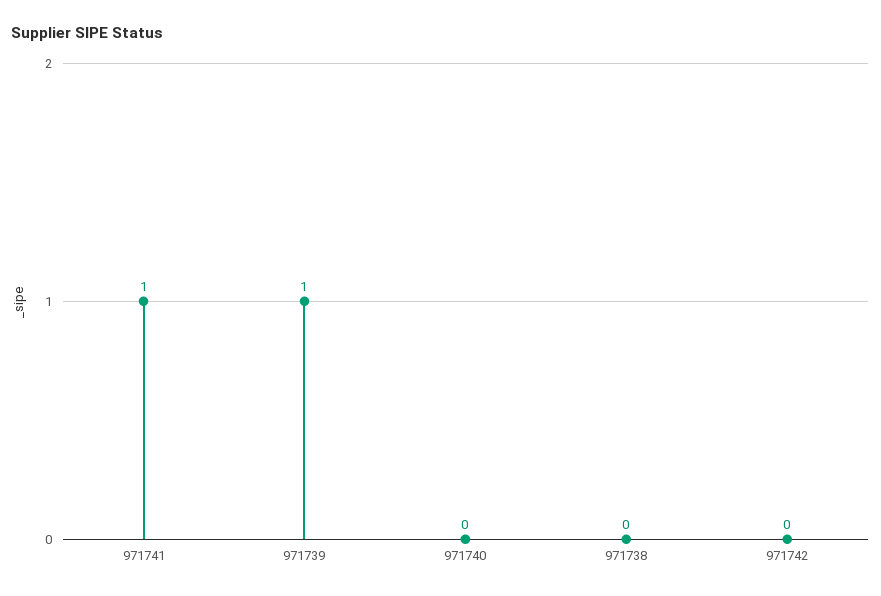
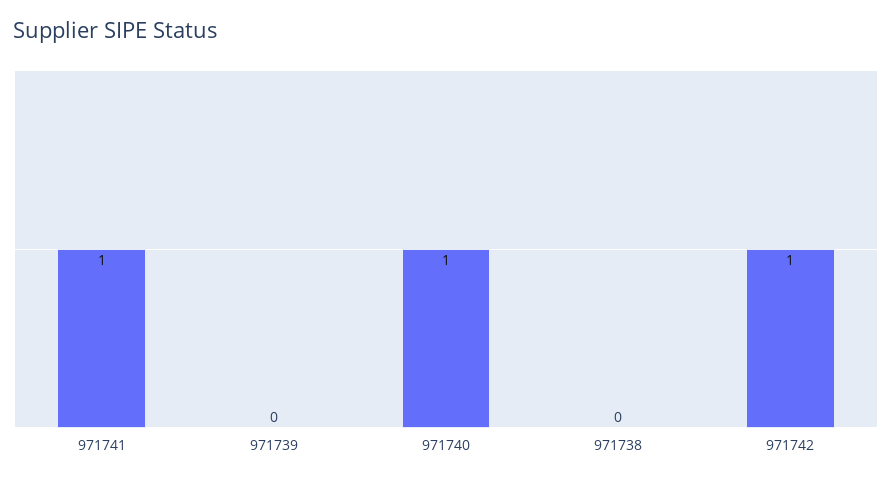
  {
    "971741": 1,
-   "971739": 1,
+   "971739": 0,
-   "971740": 0,
+   "971740": 1,
    "971738": 0,
-   "971742": 0
+   "971742": 1
  }

